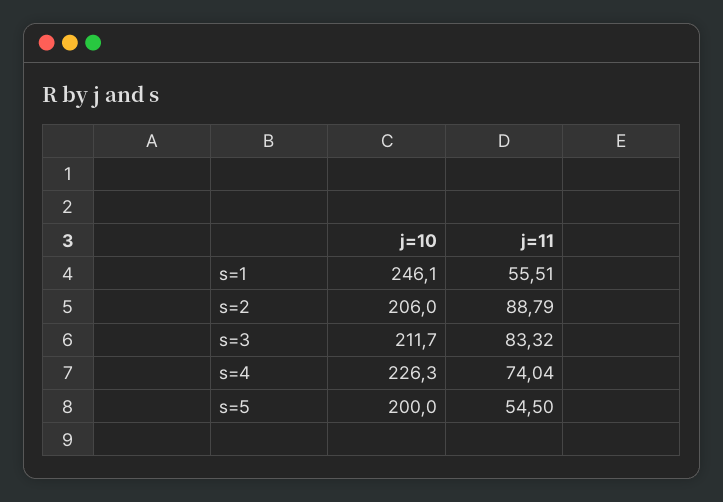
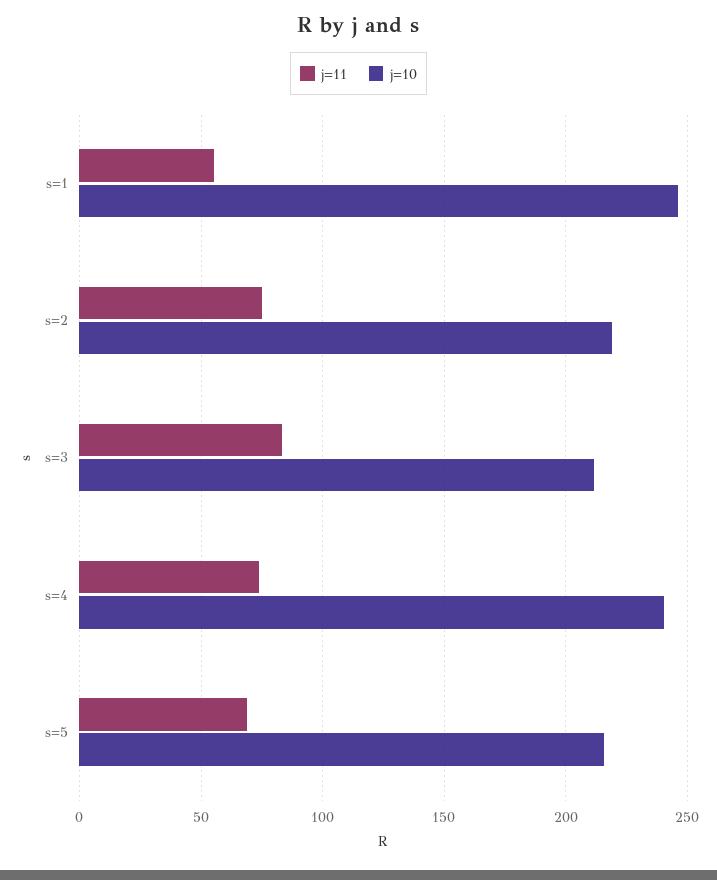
  {
    "j=10": {
      "s=1": 246.1,
-     "s=2": 206,
+     "s=2": 220,
      "s=3": 211.7,
-     "s=4": 226.3,
+     "s=4": 240,
-     "s=5": 200
+     "s=5": 215
    },
    "j=11": {
      "s=1": 55.51,
-     "s=2": 88.79,
+     "s=2": 75,
      "s=3": 83.32,
      "s=4": 74.04,
-     "s=5": 54.5
+     "s=5": 70
    }
  }

